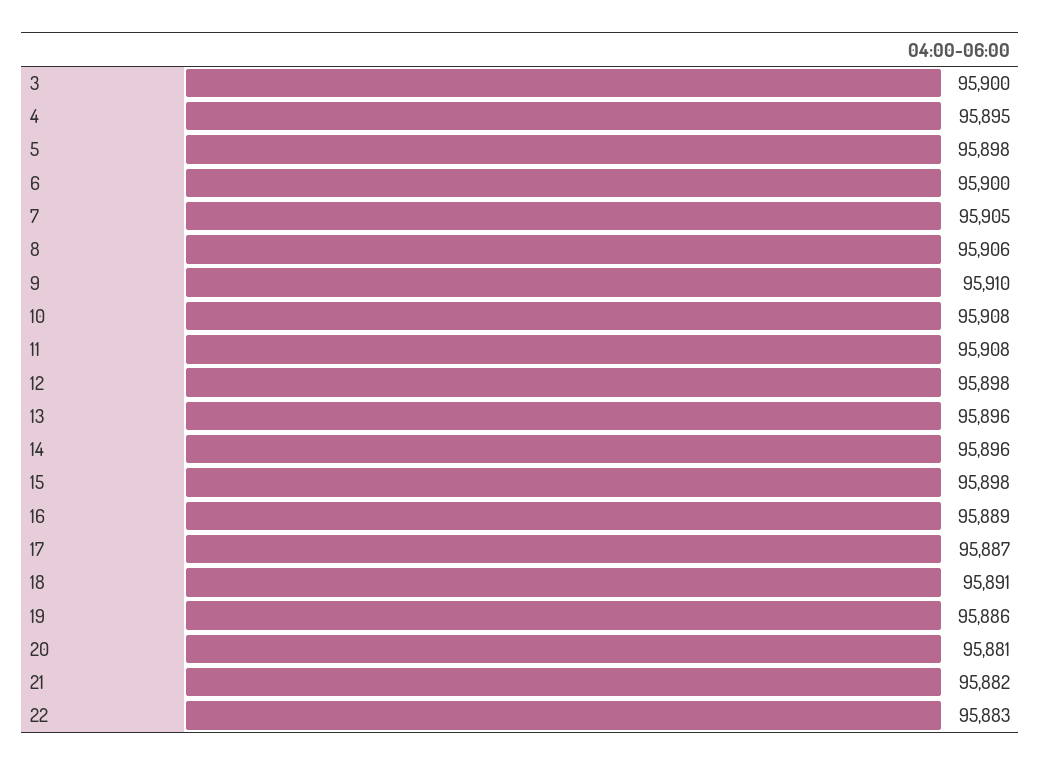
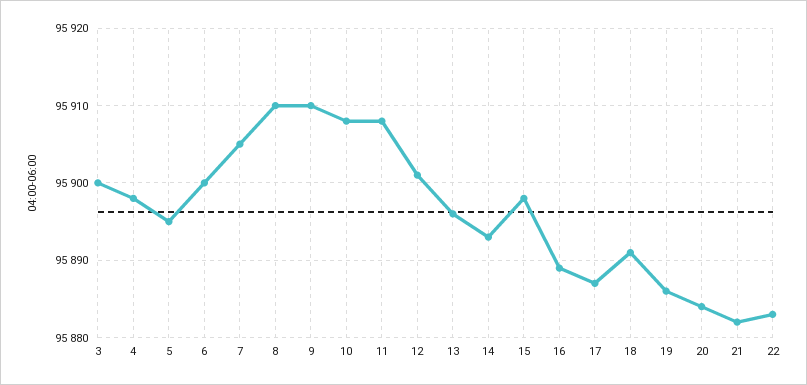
  {
    "3": 95900,
-   "4": 95895,
+   "4": 95898,
-   "5": 95898,
+   "5": 95895,
    "6": 95900,
    "7": 95905,
-   "8": 95906,
+   "8": 95910,
    "9": 95910,
    "10": 95908,
    "11": 95908,
-   "12": 95898,
+   "12": 95901,
    "13": 95896,
-   "14": 95896,
+   "14": 95893,
    "15": 95898,
    "16": 95889,
    "17": 95887,
    "18": 95891,
    "19": 95886,
-   "20": 95881,
+   "20": 95884,
    "21": 95882,
    "22": 95883
  }

